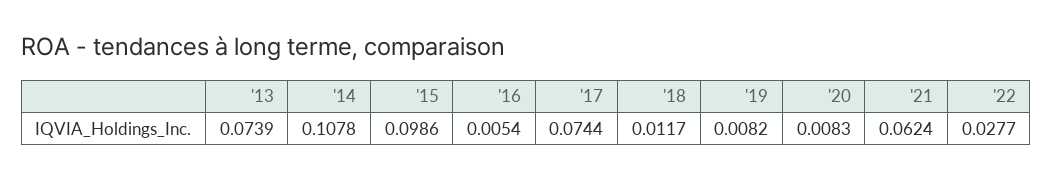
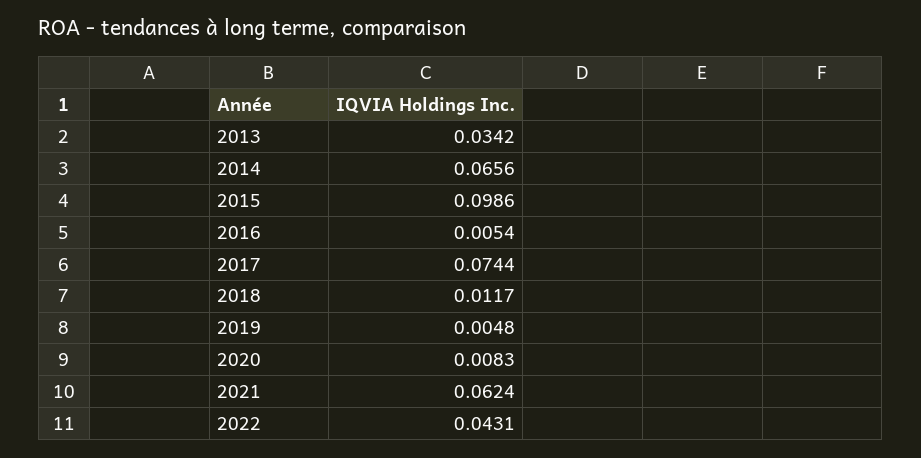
  {
-   "'13": 0.0739,
+   "'13": 0.0342,
-   "'14": 0.1078,
+   "'14": 0.0656,
    "'15": 0.0986,
    "'16": 0.0054,
    "'17": 0.0744,
    "'18": 0.0117,
-   "'19": 0.0082,
+   "'19": 0.0048,
    "'20": 0.0083,
    "'21": 0.0624,
-   "'22": 0.0277
+   "'22": 0.0431
  }

